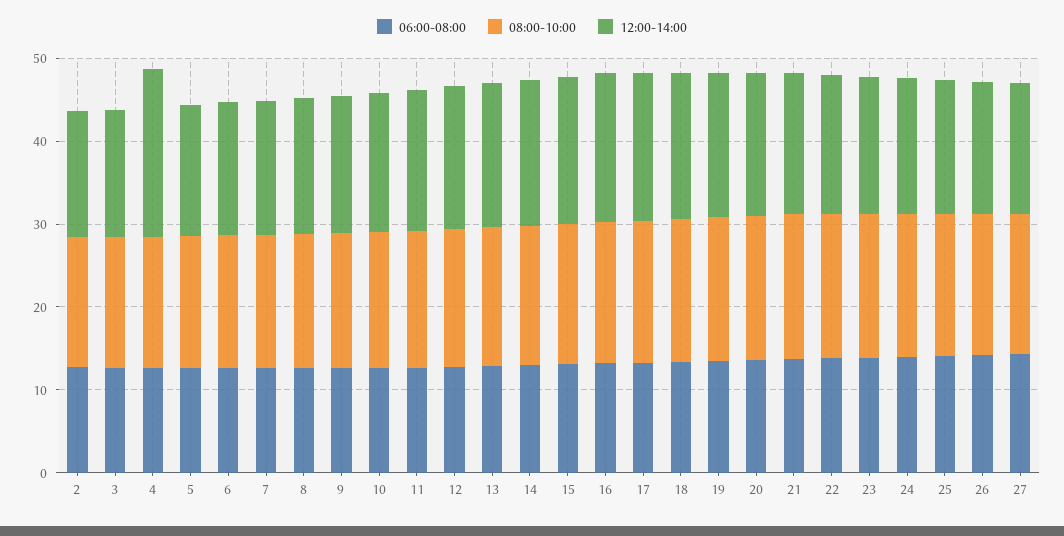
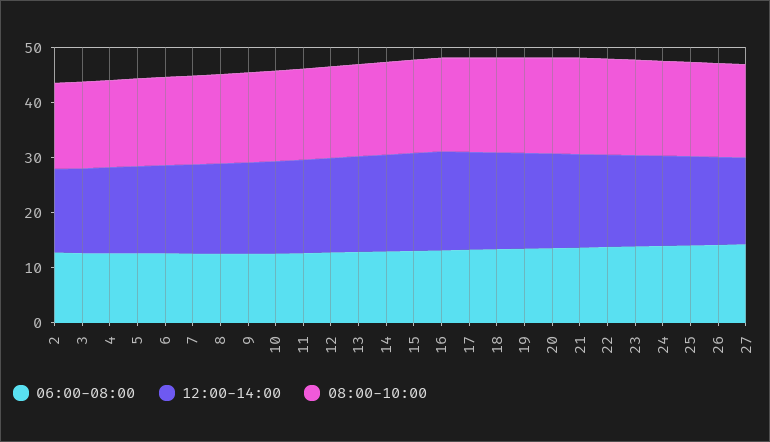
  {
    "06:00-08:00": {
      "2": 12,
      "3": 12,
      "4": 12,
      "5": 12,
      "6": 12,
      "7": 12,
      "8": 12,
      "9": 12,
      "10": 12,
      "11": 12,
      "12": 12,
      "13": 12,
      "14": 14,
      "15": 14,
      "16": 14,
      "17": 14,
      "18": 14,
      "19": 14,
      "20": 14,
      "21": 14,
      "22": 14,
      "23": 14,
      "24": 14,
      "25": 14,
      "26": 14,
      "27": 14
    },
    "08:00-10:00": {
      "2": 16,
      "3": 16,
      "4": 16,
      "5": 16,
      "6": 16,
      "7": 16,
      "8": 16,
      "9": 16,
      "10": 16,
      "11": 16,
      "12": 16,
      "13": 16,
      "14": 16,
      "15": 16,
      "16": 18,
      "17": 18,
      "18": 18,
      "19": 18,
      "20": 18,
      "21": 18,
      "22": 18,
      "23": 18,
      "24": 18,
      "25": 18,
      "26": 18,
      "27": 16
    },
    "12:00-14:00": {
      "2": 16,
      "3": 16,
-     "4": 20,
+     "4": 16,
      "5": 16,
      "6": 16,
      "7": 16,
      "8": 16,
      "9": 16,
      "10": 16,
      "11": 18,
      "12": 18,
      "13": 18,
      "14": 18,
      "15": 18,
      "16": 18,
      "17": 18,
      "18": 18,
      "19": 18,
      "20": 18,
      "21": 18,
      "22": 16,
      "23": 16,
      "24": 16,
      "25": 16,
      "26": 16,
      "27": 16
    }
  }

